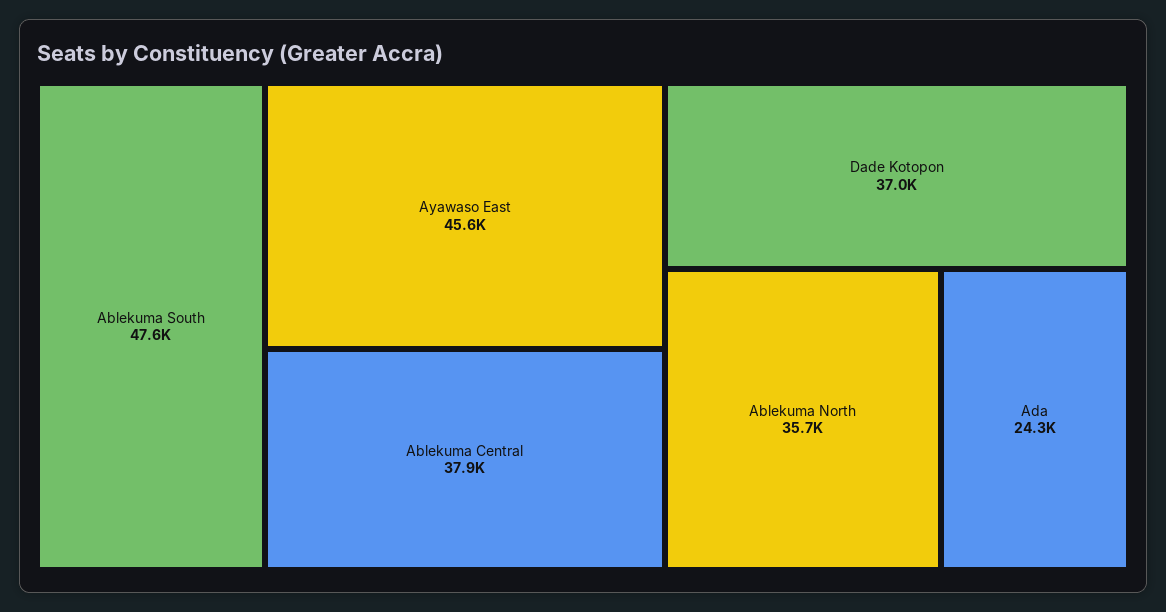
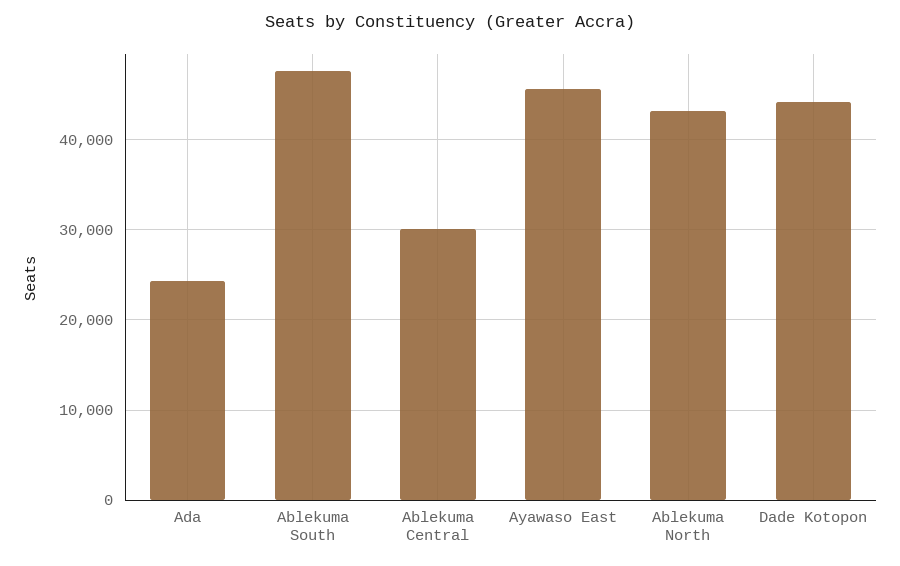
  {
    "Ablekuma South": 47600,
    "Ayawaso East": 45600,
-   "Ablekuma Central": 37900,
+   "Ablekuma Central": 30000,
-   "Dade Kotopon": 37000,
+   "Dade Kotopon": 44000,
-   "Ablekuma North": 35700,
+   "Ablekuma North": 43000,
    "Ada": 24300
  }

